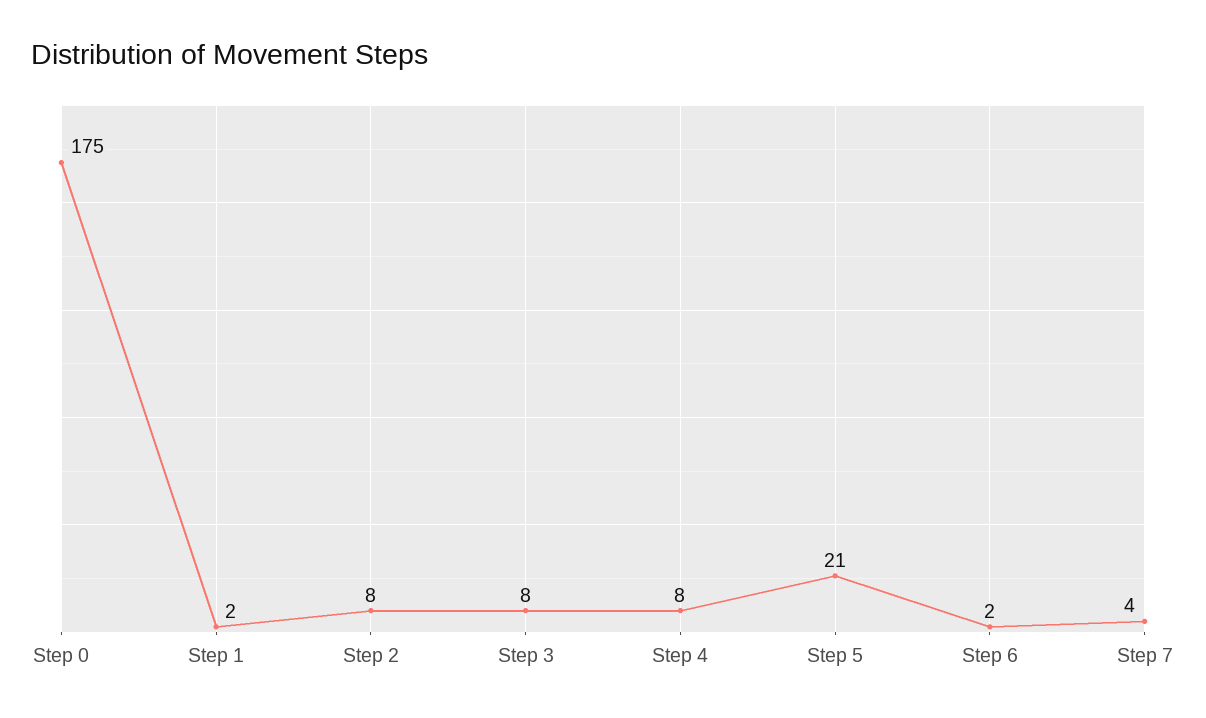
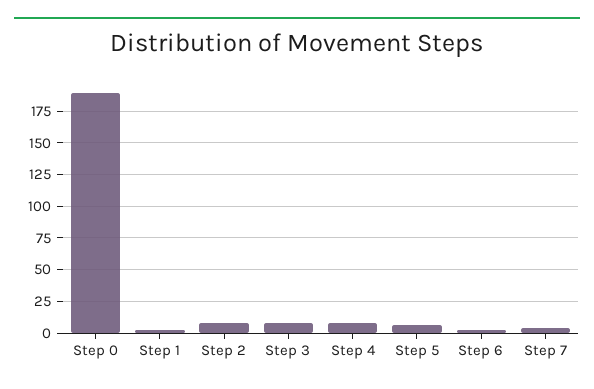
  {
-   "Step 0": 175,
+   "Step 0": 190,
    "Step 1": 2,
    "Step 2": 8,
    "Step 3": 8,
    "Step 4": 8,
-   "Step 5": 21,
+   "Step 5": 5,
    "Step 6": 2,
    "Step 7": 4
  }

